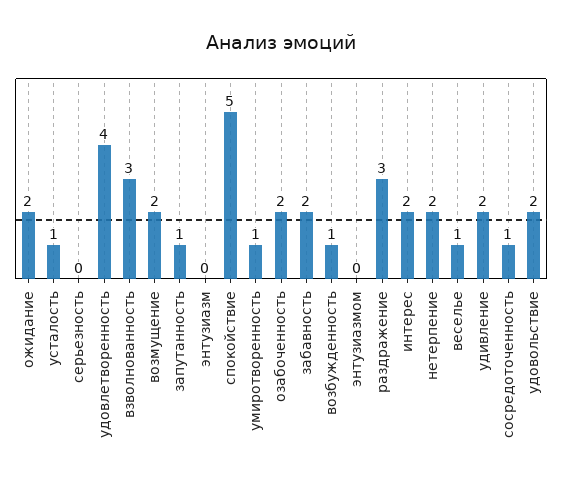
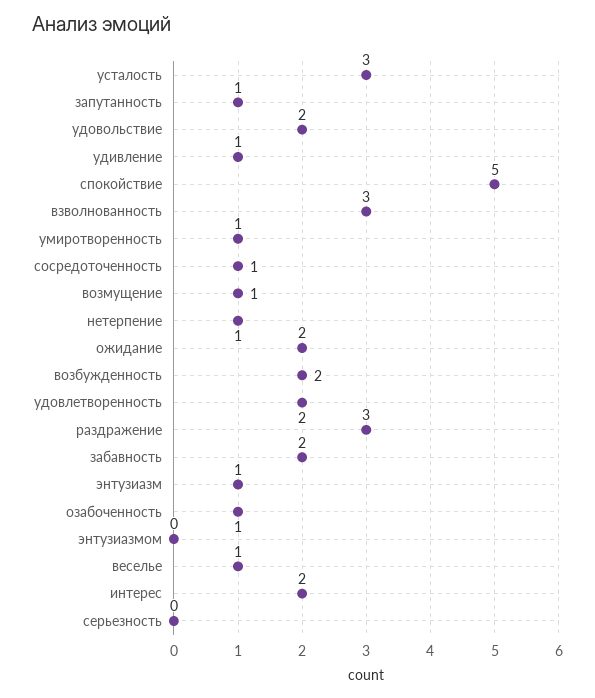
  {
    "ожидание": 2,
-   "усталость": 1,
+   "усталость": 3,
    "серьезность": 0,
-   "удовлетворенность": 4,
+   "удовлетворенность": 2,
    "взволнованность": 3,
-   "возмущение": 2,
+   "возмущение": 1,
    "запутанность": 1,
-   "энтузиазм": 0,
+   "энтузиазм": 1,
    "спокойствие": 5,
    "умиротворенность": 1,
-   "озабоченность": 2,
+   "озабоченность": 1,
    "забавность": 2,
-   "возбужденность": 1,
+   "возбужденность": 2,
    "энтузиазмом": 0,
    "раздражение": 3,
    "интерес": 2,
-   "нетерпение": 2,
+   "нетерпение": 1,
    "веселье": 1,
-   "удивление": 2,
+   "удивление": 1,
    "сосредоточенность": 1,
    "удовольствие": 2
  }

